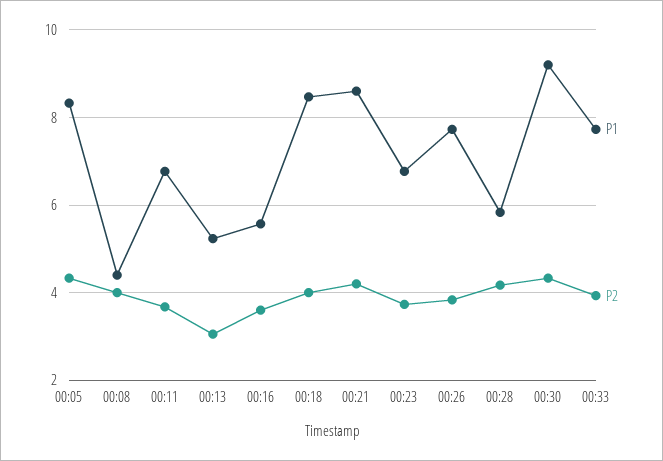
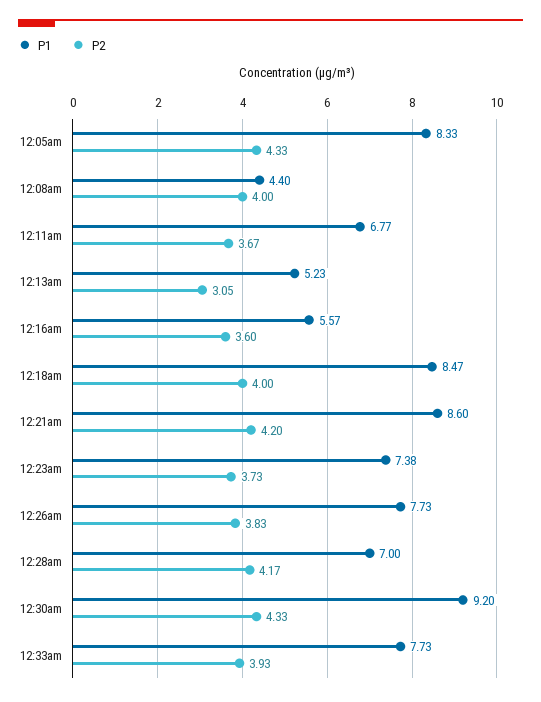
  {
    "P1": {
      "00:05": 8.33,
      "00:08": 4.4,
      "00:11": 6.77,
      "00:13": 5.23,
      "00:16": 5.57,
      "00:18": 8.47,
      "00:21": 8.6,
-     "00:23": 6.8,
+     "00:23": 7.38,
      "00:26": 7.73,
-     "00:28": 5.8,
+     "00:28": 7,
      "00:30": 9.2,
      "00:33": 7.73
    },
    "P2": {
      "00:05": 4.33,
      "00:08": 4,
      "00:11": 3.67,
      "00:13": 3.05,
      "00:16": 3.6,
      "00:18": 4,
      "00:21": 4.2,
      "00:23": 3.73,
      "00:26": 3.83,
      "00:28": 4.17,
      "00:30": 4.33,
      "00:33": 3.93
    }
  }

